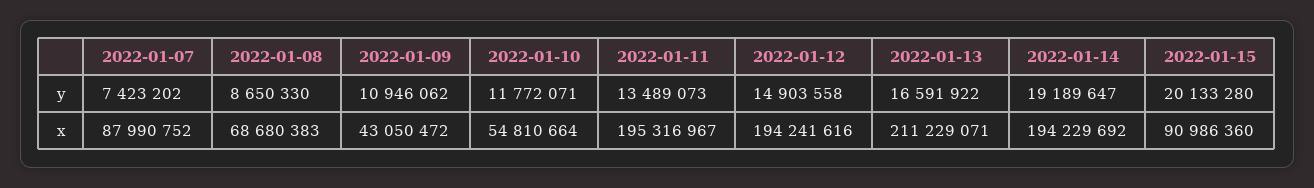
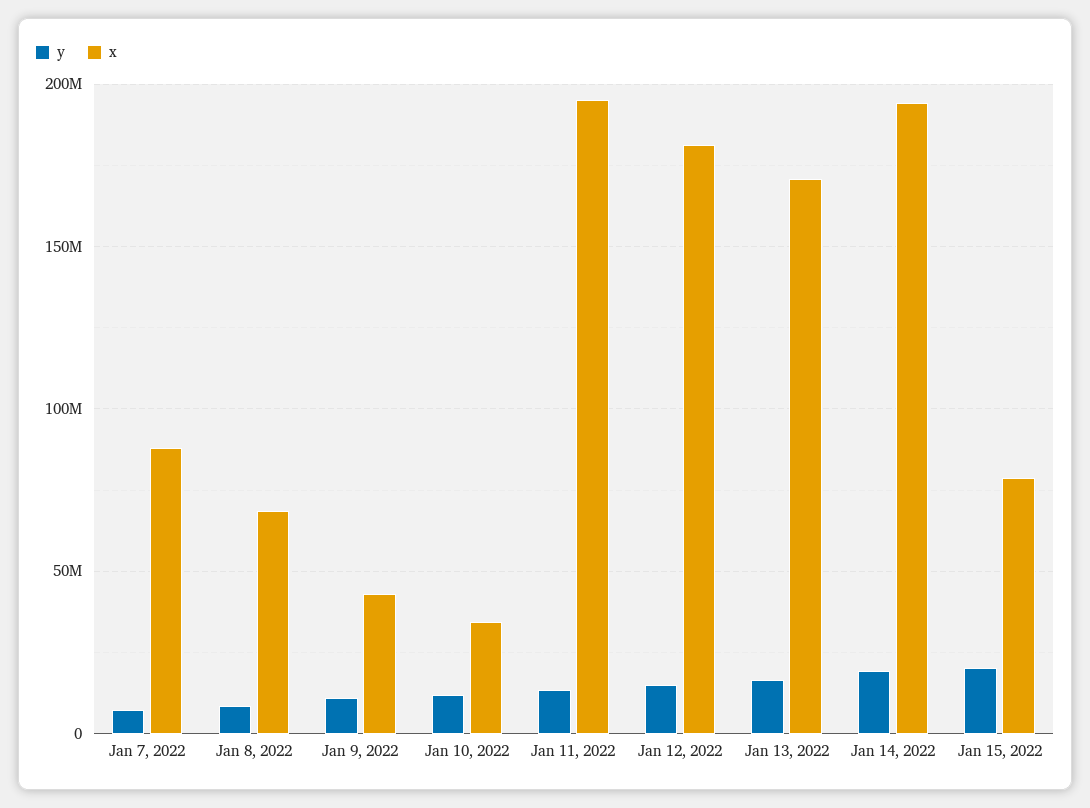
  {
    "y": {
      "2022-01-07": 7423202,
      "2022-01-08": 8650330,
      "2022-01-09": 10946062,
      "2022-01-10": 11772071,
      "2022-01-11": 13489073,
      "2022-01-12": 14903558,
      "2022-01-13": 16591922,
      "2022-01-14": 19189647,
      "2022-01-15": 20133280
    },
    "x": {
      "2022-01-07": 87990752,
      "2022-01-08": 68680383,
      "2022-01-09": 43050472,
-     "2022-01-10": 54810664,
+     "2022-01-10": 35000000,
      "2022-01-11": 195316967,
-     "2022-01-12": 194241616,
+     "2022-01-12": 180000000,
-     "2022-01-13": 211229071,
+     "2022-01-13": 170000000,
      "2022-01-14": 194229692,
-     "2022-01-15": 90986360
+     "2022-01-15": 80000000
    }
  }

